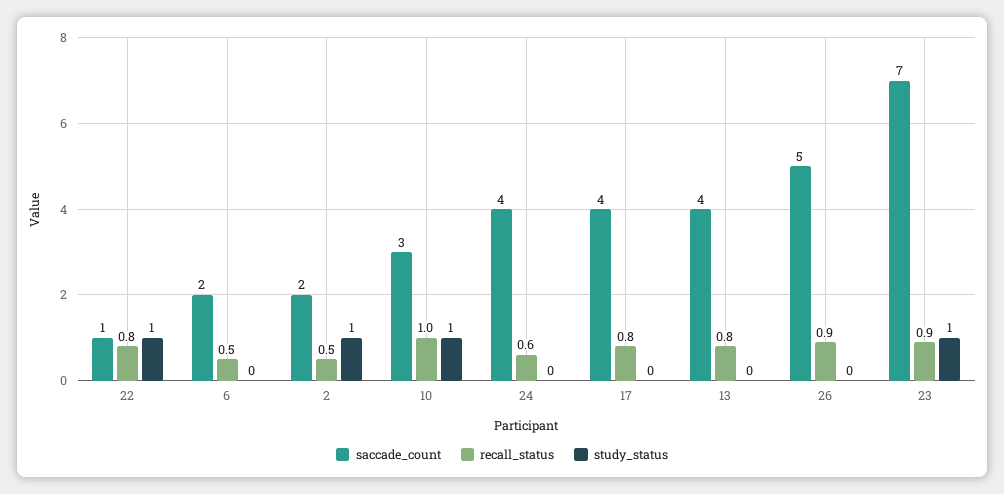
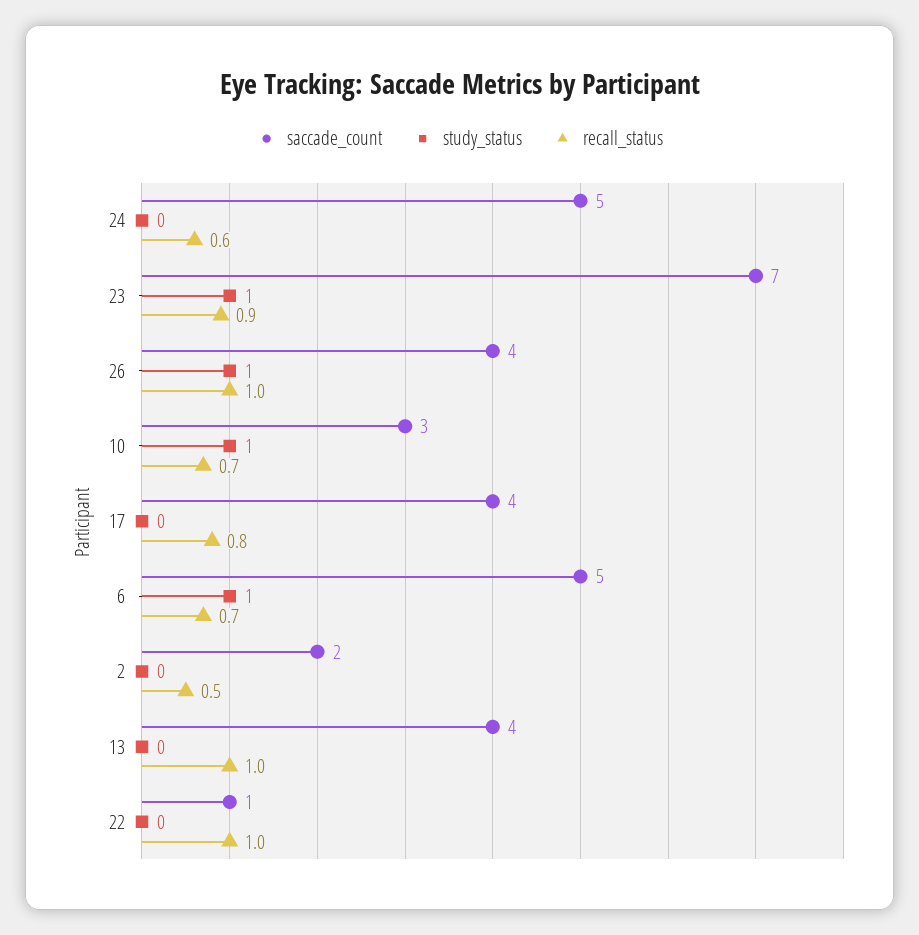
  {
    "saccade_count": {
      "22": 1,
-     "6": 2,
+     "6": 5,
      "2": 2,
      "10": 3,
-     "24": 4,
+     "24": 5,
      "17": 4,
      "13": 4,
-     "26": 5,
+     "26": 4,
      "23": 7
    },
    "recall_status": {
-     "22": 0.8,
+     "22": 1,
-     "6": 0.5,
+     "6": 0.7,
      "2": 0.5,
-     "10": 1,
+     "10": 0.7,
      "24": 0.6,
      "17": 0.8,
-     "13": 0.8,
+     "13": 1,
-     "26": 0.9,
+     "26": 1,
      "23": 0.9
    },
    "study_status": {
-     "22": 1,
+     "22": 0,
-     "6": 0,
+     "6": 1,
-     "2": 1,
+     "2": 0,
      "10": 1,
      "24": 0,
      "17": 0,
      "13": 0,
-     "26": 0,
+     "26": 1,
      "23": 1
    }
  }

